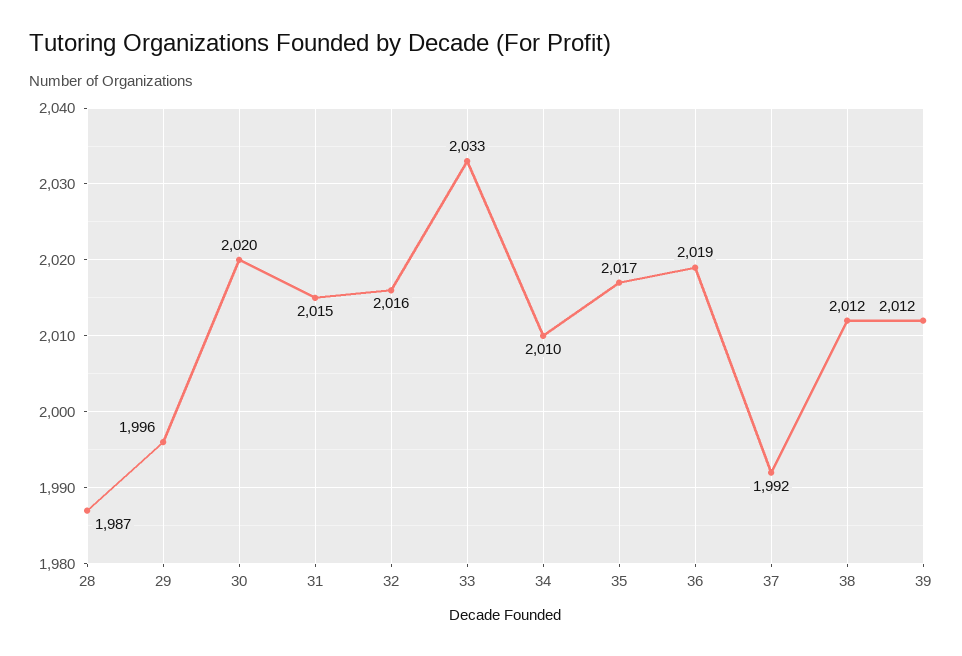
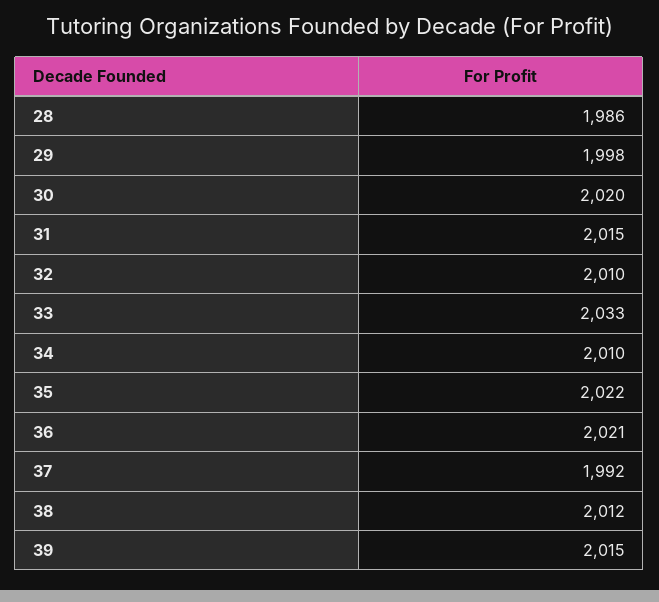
  {
-   "28": 1987,
+   "28": 1986,
-   "29": 1996,
+   "29": 1998,
    "30": 2020,
    "31": 2015,
-   "32": 2016,
+   "32": 2010,
    "33": 2033,
    "34": 2010,
-   "35": 2017,
+   "35": 2022,
-   "36": 2019,
+   "36": 2021,
    "37": 1992,
    "38": 2012,
-   "39": 2012
+   "39": 2015
  }

